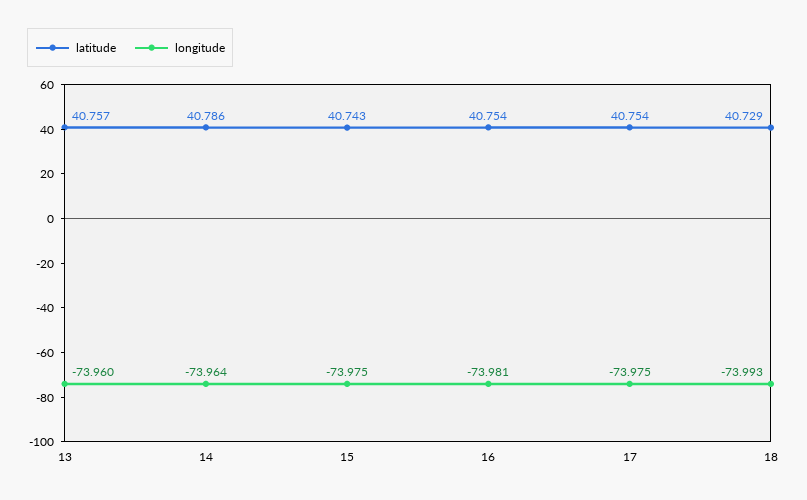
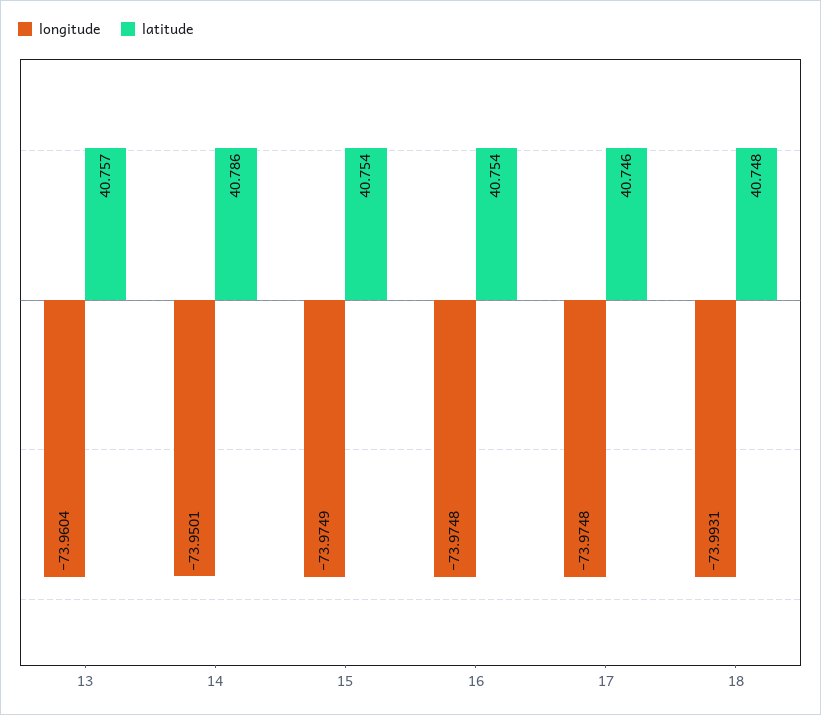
  {
    "latitude": {
      "13": 40.757,
      "14": 40.786,
-     "15": 40.743,
+     "15": 40.754,
      "16": 40.754,
-     "17": 40.754,
+     "17": 40.746,
-     "18": 40.729
+     "18": 40.748
    },
    "longitude": {
      "13": -73.9604,
-     "14": -73.964,
+     "14": -73.9501,
      "15": -73.9749,
-     "16": -73.981,
+     "16": -73.9748,
      "17": -73.9748,
      "18": -73.9931
    }
  }

